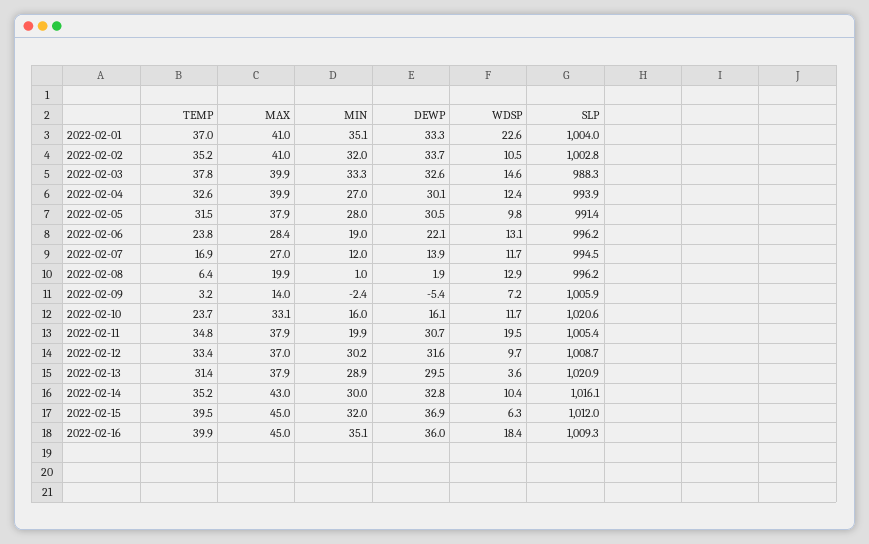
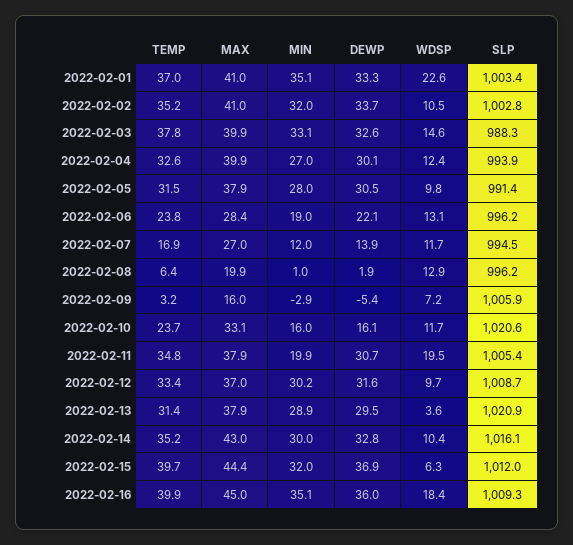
  {
    "TEMP": {
      "2022-02-01": 37,
      "2022-02-02": 35.2,
      "2022-02-03": 37.8,
      "2022-02-04": 32.6,
      "2022-02-05": 31.5,
      "2022-02-06": 23.8,
      "2022-02-07": 16.9,
      "2022-02-08": 6.4,
      "2022-02-09": 3.2,
      "2022-02-10": 23.7,
      "2022-02-11": 34.8,
      "2022-02-12": 33.4,
      "2022-02-13": 31.4,
      "2022-02-14": 35.2,
-     "2022-02-15": 39.5,
+     "2022-02-15": 39.7,
      "2022-02-16": 39.9
    },
    "MAX": {
      "2022-02-01": 41,
      "2022-02-02": 41,
      "2022-02-03": 39.9,
      "2022-02-04": 39.9,
      "2022-02-05": 37.9,
      "2022-02-06": 28.4,
      "2022-02-07": 27,
      "2022-02-08": 19.9,
-     "2022-02-09": 14,
+     "2022-02-09": 16,
      "2022-02-10": 33.1,
      "2022-02-11": 37.9,
      "2022-02-12": 37,
      "2022-02-13": 37.9,
      "2022-02-14": 43,
-     "2022-02-15": 45,
+     "2022-02-15": 44.4,
      "2022-02-16": 45
    },
    "MIN": {
      "2022-02-01": 35.1,
      "2022-02-02": 32,
-     "2022-02-03": 33.3,
+     "2022-02-03": 33.1,
      "2022-02-04": 27,
      "2022-02-05": 28,
      "2022-02-06": 19,
      "2022-02-07": 12,
      "2022-02-08": 1,
-     "2022-02-09": -2.4,
+     "2022-02-09": -2.9,
      "2022-02-10": 16,
      "2022-02-11": 19.9,
      "2022-02-12": 30.2,
      "2022-02-13": 28.9,
      "2022-02-14": 30,
      "2022-02-15": 32,
      "2022-02-16": 35.1
    },
    "DEWP": {
      "2022-02-01": 33.3,
      "2022-02-02": 33.7,
      "2022-02-03": 32.6,
      "2022-02-04": 30.1,
      "2022-02-05": 30.5,
      "2022-02-06": 22.1,
      "2022-02-07": 13.9,
      "2022-02-08": 1.9,
      "2022-02-09": -5.4,
      "2022-02-10": 16.1,
      "2022-02-11": 30.7,
      "2022-02-12": 31.6,
      "2022-02-13": 29.5,
      "2022-02-14": 32.8,
      "2022-02-15": 36.9,
      "2022-02-16": 36
    },
    "WDSP": {
      "2022-02-01": 22.6,
      "2022-02-02": 10.5,
      "2022-02-03": 14.6,
      "2022-02-04": 12.4,
      "2022-02-05": 9.8,
      "2022-02-06": 13.1,
      "2022-02-07": 11.7,
      "2022-02-08": 12.9,
      "2022-02-09": 7.2,
      "2022-02-10": 11.7,
      "2022-02-11": 19.5,
      "2022-02-12": 9.7,
      "2022-02-13": 3.6,
      "2022-02-14": 10.4,
      "2022-02-15": 6.3,
      "2022-02-16": 18.4
    },
    "SLP": {
-     "2022-02-01": 1004,
+     "2022-02-01": 1003.4,
      "2022-02-02": 1002.8,
      "2022-02-03": 988.3,
      "2022-02-04": 993.9,
      "2022-02-05": 991.4,
      "2022-02-06": 996.2,
      "2022-02-07": 994.5,
      "2022-02-08": 996.2,
      "2022-02-09": 1005.9,
      "2022-02-10": 1020.6,
      "2022-02-11": 1005.4,
      "2022-02-12": 1008.7,
      "2022-02-13": 1020.9,
      "2022-02-14": 1016.1,
      "2022-02-15": 1012,
      "2022-02-16": 1009.3
    }
  }

